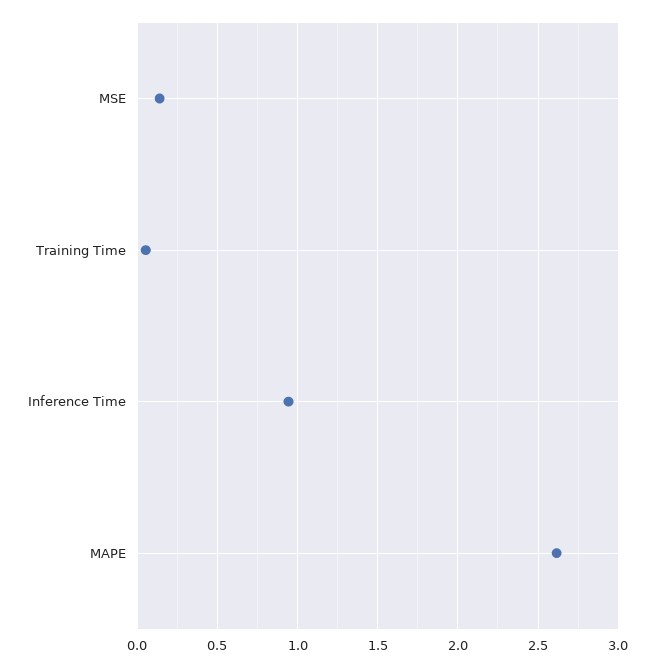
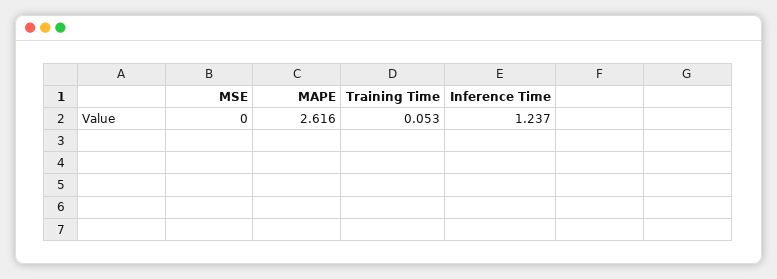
  {
-   "MSE": 0.15,
+   "MSE": 0,
    "Training Time": 0.053,
-   "Inference Time": 0.95,
+   "Inference Time": 1.237,
    "MAPE": 2.616
  }

